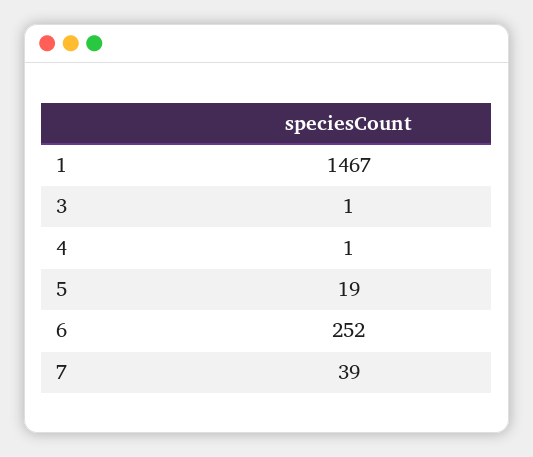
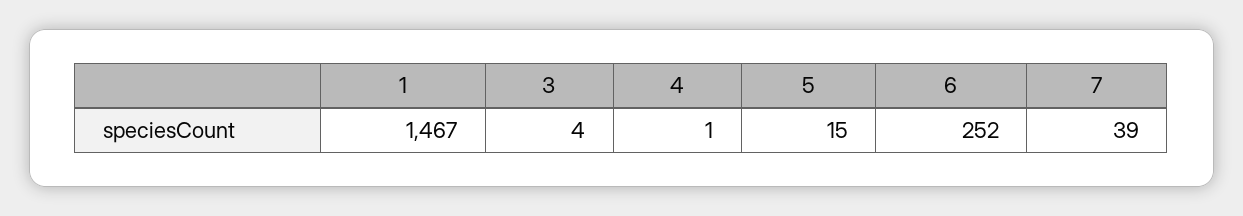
  {
    "1": 1467,
-   "3": 1,
+   "3": 4,
    "4": 1,
-   "5": 19,
+   "5": 15,
    "6": 252,
    "7": 39
  }

